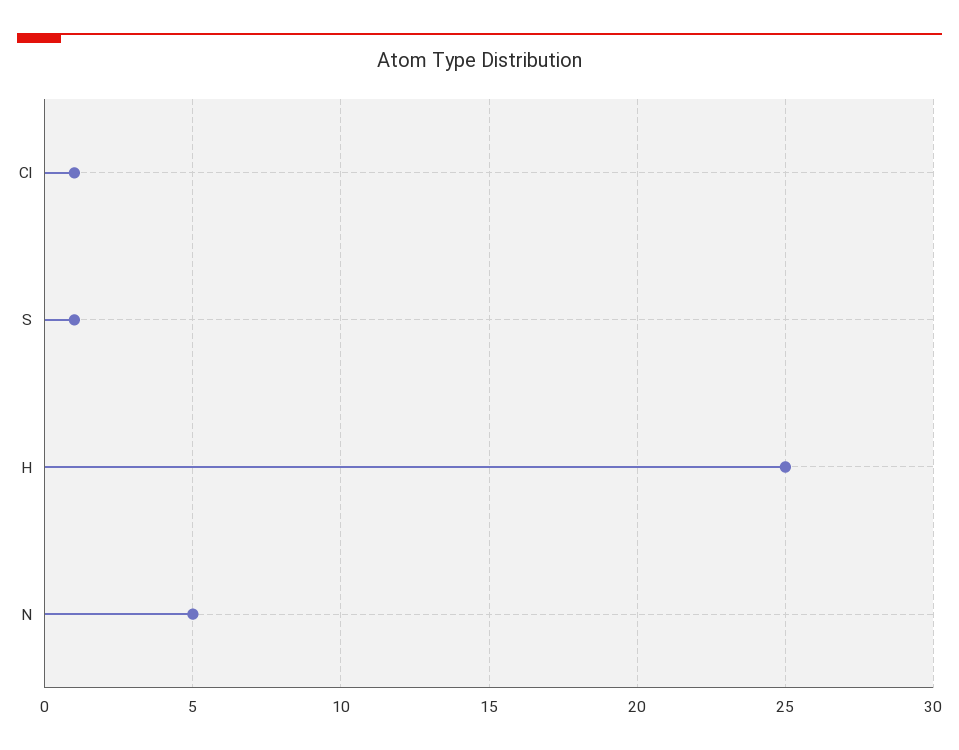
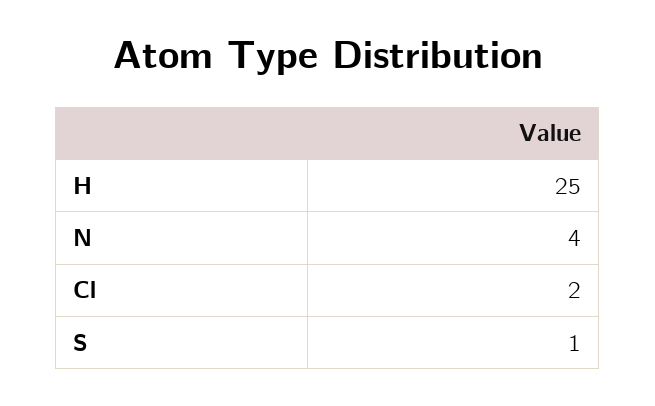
  {
-   "Cl": 1,
+   "Cl": 2,
    "S": 1,
    "H": 25,
-   "N": 5
+   "N": 4
  }

